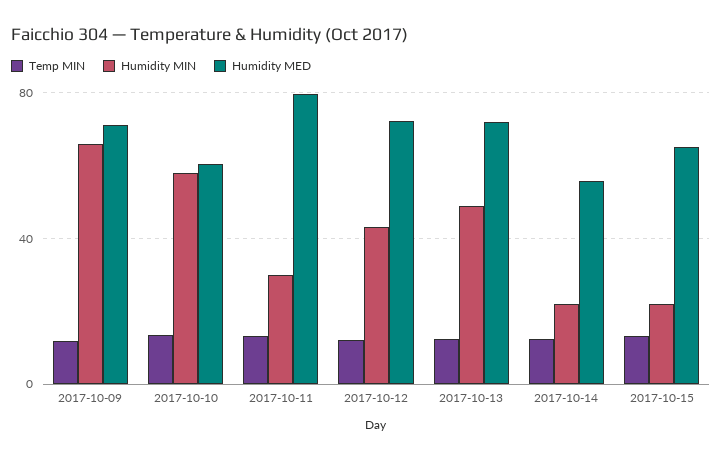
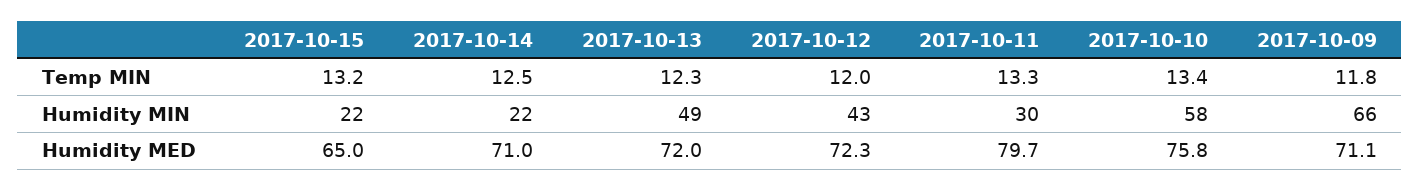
  {
    "Temp MIN": {
      "2017-10-09": 11.8,
      "2017-10-10": 13.4,
      "2017-10-11": 13.3,
      "2017-10-12": 12,
      "2017-10-13": 12.3,
      "2017-10-14": 12.5,
      "2017-10-15": 13.2
    },
    "Humidity MIN": {
      "2017-10-09": 66,
      "2017-10-10": 58,
      "2017-10-11": 30,
      "2017-10-12": 43,
      "2017-10-13": 49,
      "2017-10-14": 22,
      "2017-10-15": 22
    },
    "Humidity MED": {
      "2017-10-09": 71.1,
-     "2017-10-10": 60,
+     "2017-10-10": 75.8,
      "2017-10-11": 79.7,
      "2017-10-12": 72.3,
      "2017-10-13": 72,
-     "2017-10-14": 55,
+     "2017-10-14": 71,
      "2017-10-15": 65
    }
  }

